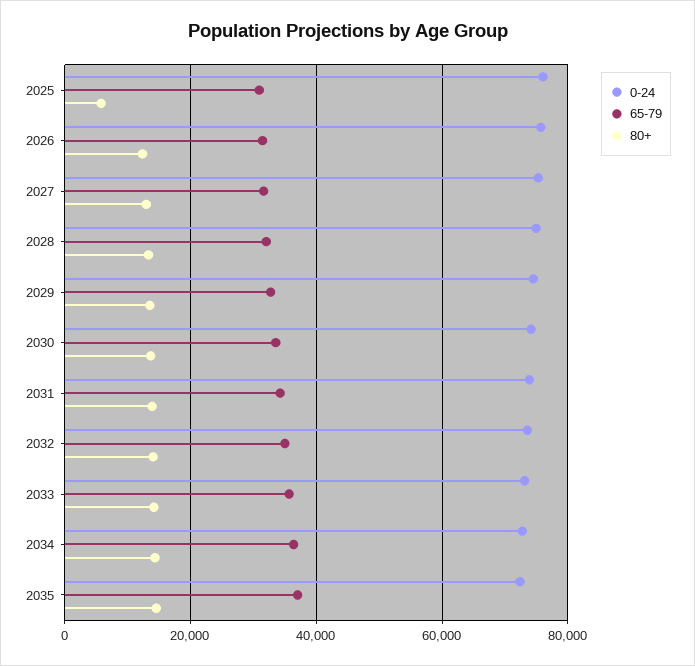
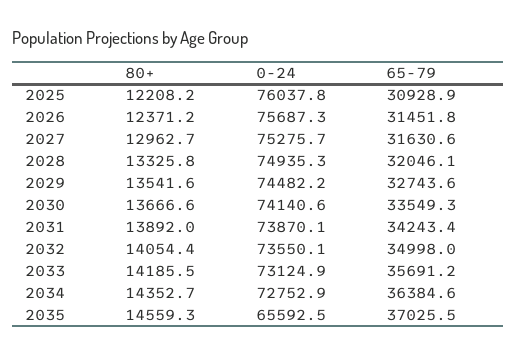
  {
    "0-24": {
      "2025": 76037.8,
      "2026": 75687.3,
      "2027": 75275.7,
      "2028": 74935.3,
      "2029": 74482.2,
      "2030": 74140.6,
      "2031": 73870.1,
      "2032": 73550.1,
      "2033": 73124.9,
      "2034": 72752.9,
-     "2035": 72000
+     "2035": 65592.5
    },
    "65-79": {
      "2025": 30928.9,
      "2026": 31451.8,
      "2027": 31630.6,
      "2028": 32046.1,
      "2029": 32743.6,
      "2030": 33549.3,
      "2031": 34243.4,
      "2032": 34998,
      "2033": 35691.2,
      "2034": 36384.6,
      "2035": 37025.5
    },
    "80+": {
-     "2025": 6000,
+     "2025": 12208.2,
      "2026": 12371.2,
      "2027": 12962.7,
      "2028": 13325.8,
      "2029": 13541.6,
      "2030": 13666.6,
      "2031": 13892,
      "2032": 14054.4,
      "2033": 14185.5,
      "2034": 14352.7,
      "2035": 14559.3
    }
  }

